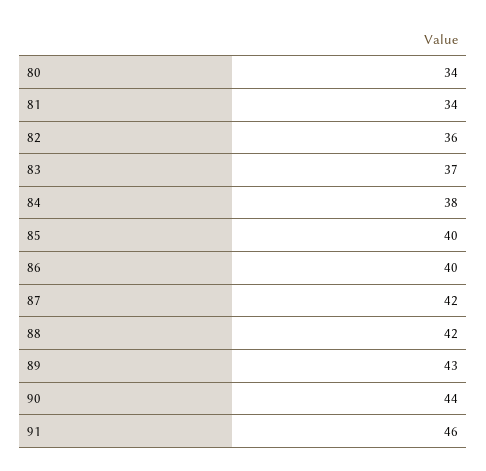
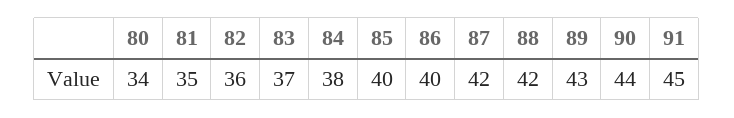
  {
    "80": 34,
-   "81": 34,
+   "81": 35,
    "82": 36,
    "83": 37,
    "84": 38,
    "85": 40,
    "86": 40,
    "87": 42,
    "88": 42,
    "89": 43,
    "90": 44,
-   "91": 46
+   "91": 45
  }

